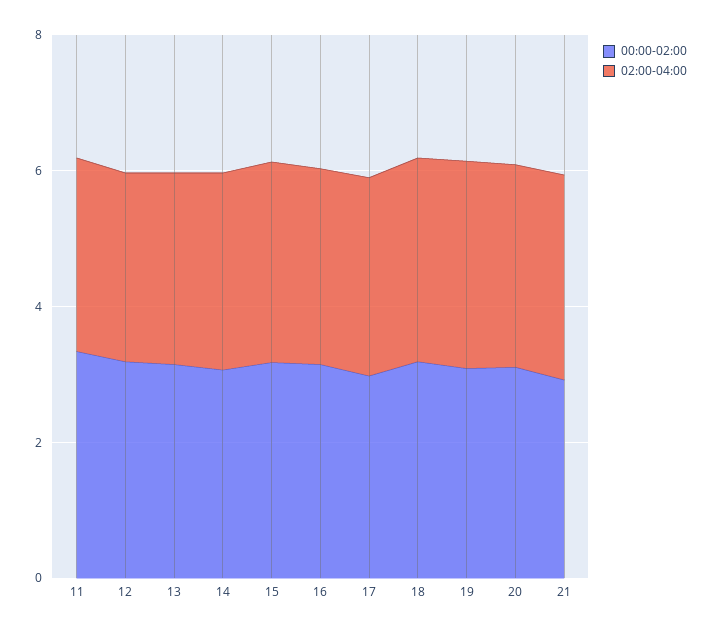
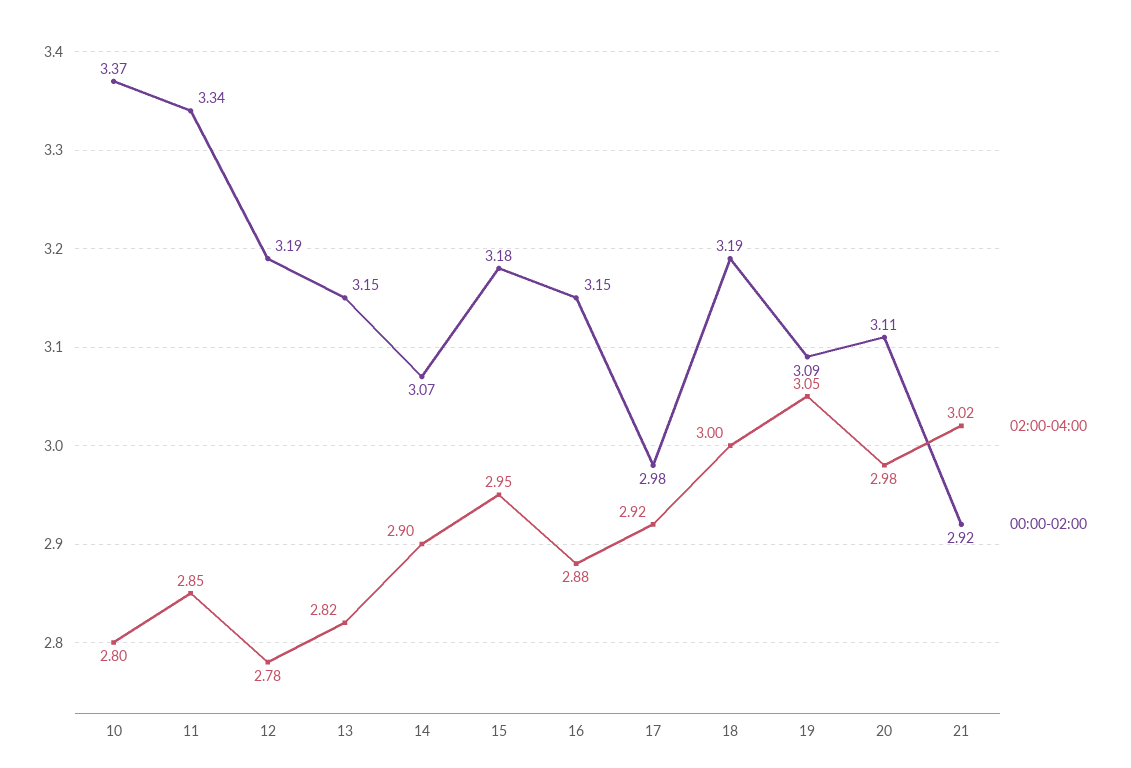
  {
    "00:00-02:00": {
      "11": 3.34,
      "12": 3.19,
      "13": 3.15,
      "14": 3.07,
      "15": 3.18,
      "16": 3.15,
      "17": 2.98,
      "18": 3.19,
      "19": 3.09,
      "20": 3.11,
-     "21": 2.92
+     "21": 2.92,
+     "10": 3.37
    },
    "02:00-04:00": {
      "11": 2.85,
      "12": 2.78,
      "13": 2.82,
      "14": 2.9,
      "15": 2.95,
      "16": 2.88,
      "17": 2.92,
      "18": 3,
      "19": 3.05,
      "20": 2.98,
-     "21": 3.02
+     "21": 3.02,
+     "10": 2.8
    }
  }

